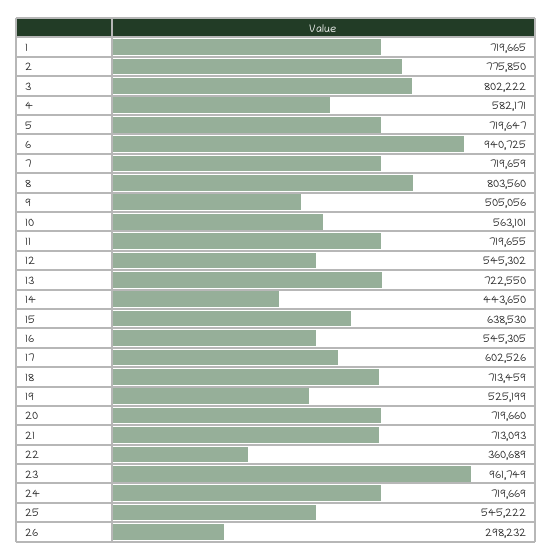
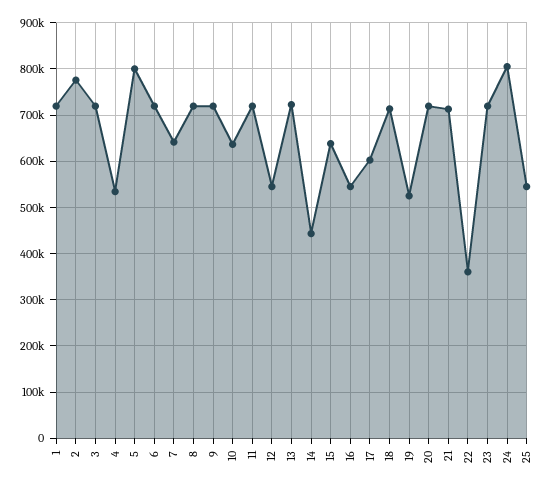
  {
    "1": 719665,
    "2": 775850,
-   "3": 802222,
+   "3": 720000,
-   "4": 582171,
+   "4": 540000,
-   "5": 719647,
+   "5": 800000,
-   "6": 940725,
+   "6": 720000,
-   "7": 719659,
+   "7": 640000,
-   "8": 803560,
+   "8": 720000,
-   "9": 505056,
+   "9": 720000,
-   "10": 563101,
+   "10": 640000,
    "11": 719655,
    "12": 545302,
    "13": 722550,
    "14": 443650,
    "15": 638530,
    "16": 545305,
    "17": 602526,
    "18": 713459,
    "19": 525199,
    "20": 719660,
    "21": 713093,
    "22": 360689,
-   "23": 961749,
+   "23": 720000,
-   "24": 719669,
+   "24": 800000,
-   "25": 545222,
+   "25": 545222
-   "26": 298232
  }

